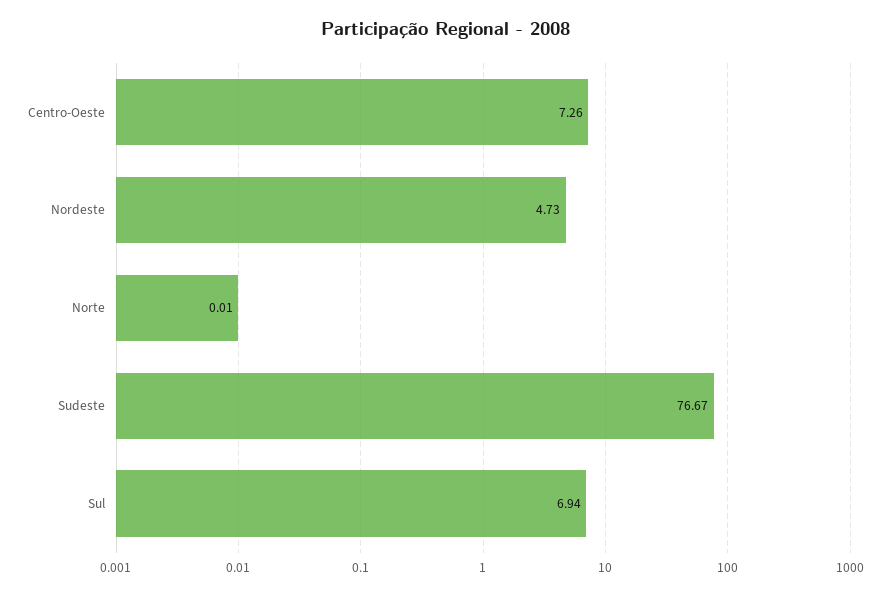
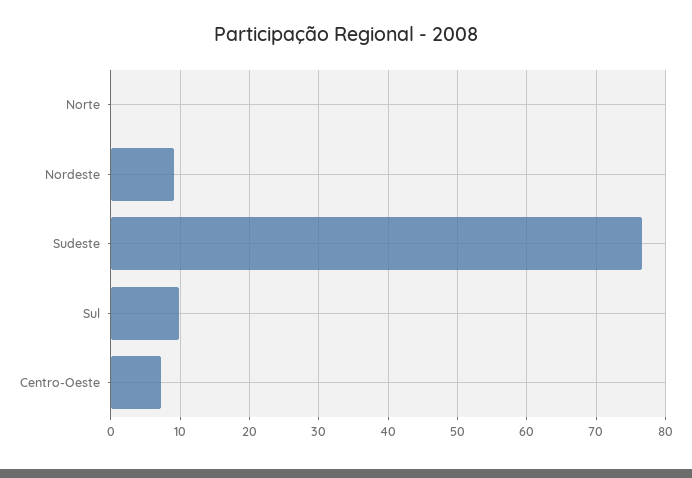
  {
    "Centro-Oeste": 7.26,
-   "Nordeste": 4.73,
+   "Nordeste": 9,
    "Norte": 0.01,
    "Sudeste": 76.67,
-   "Sul": 6.94
+   "Sul": 10
  }

